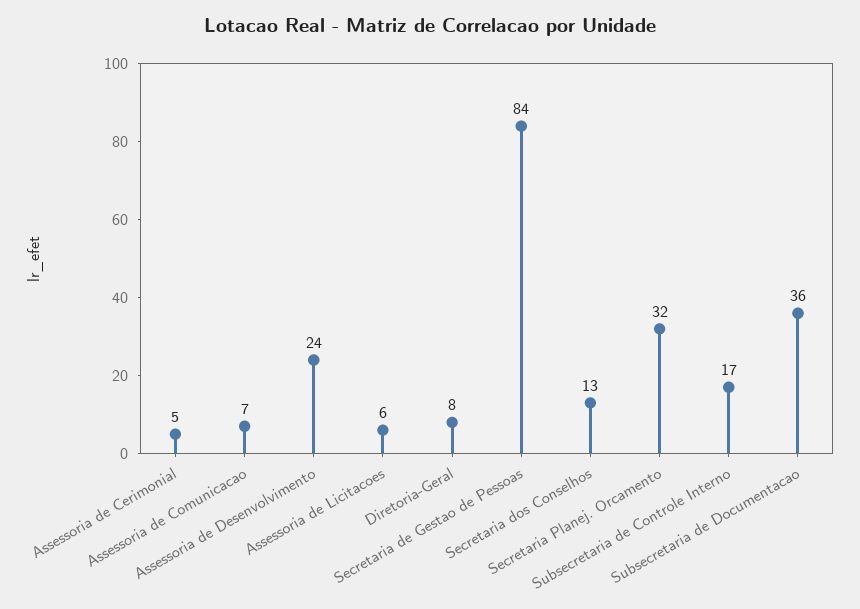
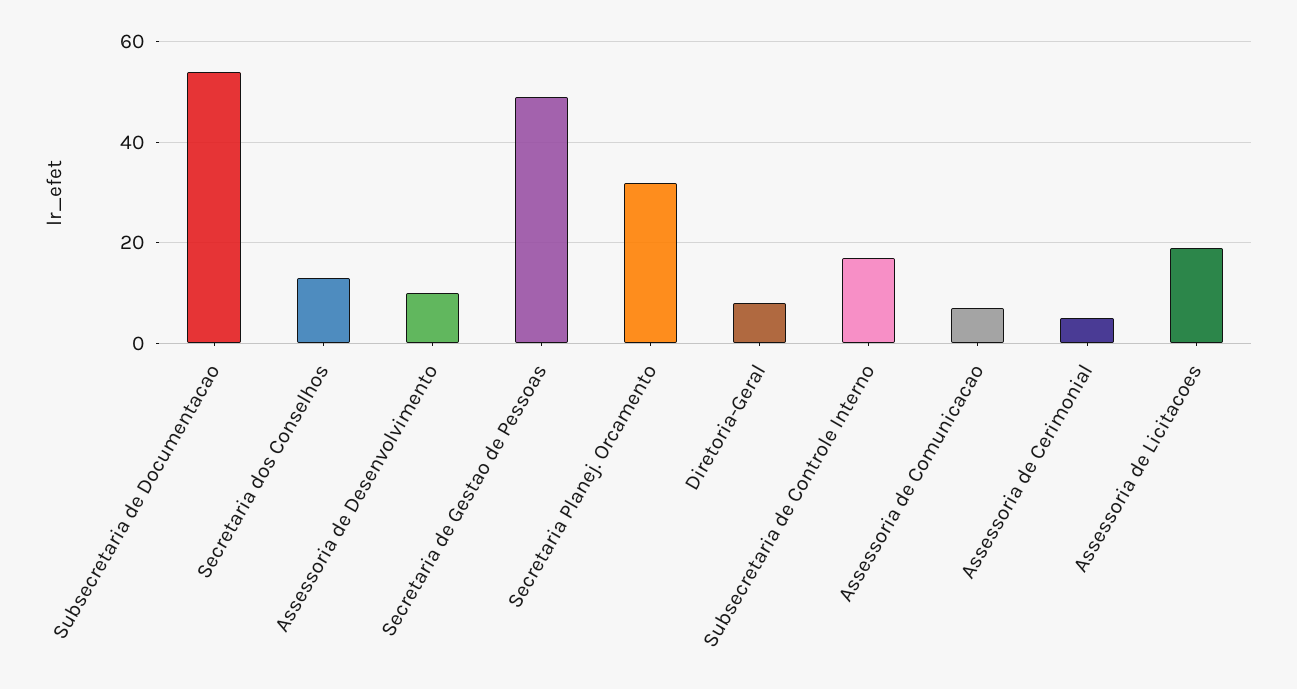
  {
    "Assessoria de Cerimonial": 5,
    "Assessoria de Comunicacao": 7,
-   "Assessoria de Desenvolvimento": 24,
+   "Assessoria de Desenvolvimento": 10,
-   "Assessoria de Licitacoes": 6,
+   "Assessoria de Licitacoes": 20,
    "Diretoria-Geral": 8,
-   "Secretaria de Gestao de Pessoas": 84,
+   "Secretaria de Gestao de Pessoas": 50,
    "Secretaria dos Conselhos": 13,
    "Secretaria Planej. Orcamento": 32,
    "Subsecretaria de Controle Interno": 17,
-   "Subsecretaria de Documentacao": 36
+   "Subsecretaria de Documentacao": 55
  }

